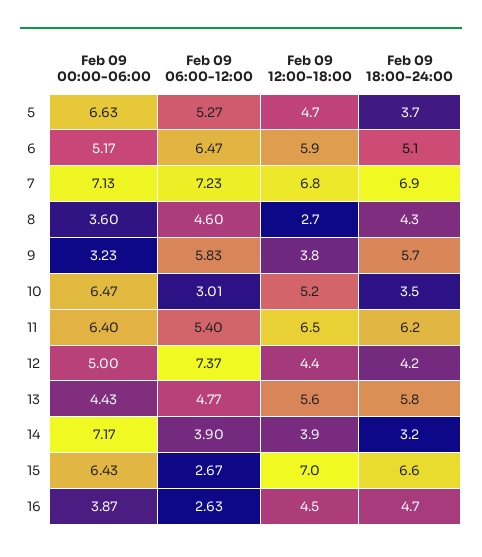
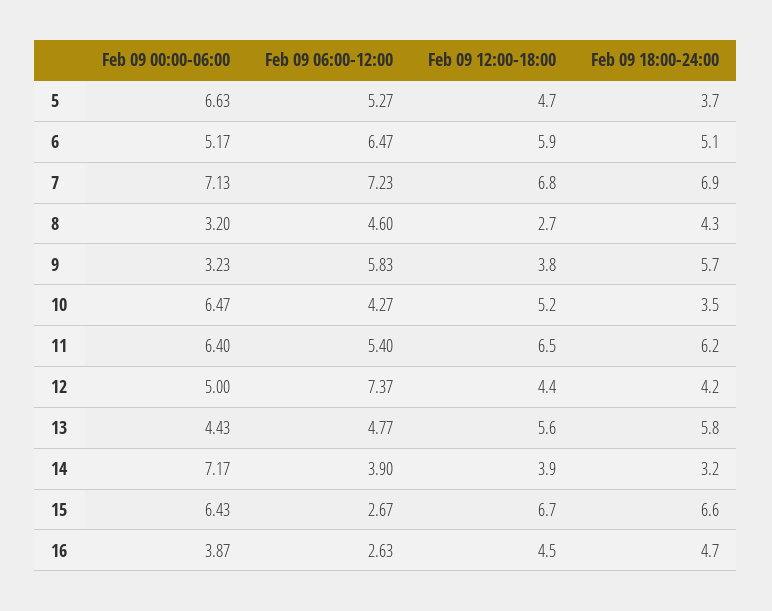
  {
    "Feb 09 00:00-06:00": {
      "5": 6.63,
      "6": 5.17,
      "7": 7.13,
-     "8": 3.6,
+     "8": 3.2,
      "9": 3.23,
      "10": 6.47,
      "11": 6.4,
      "12": 5,
      "13": 4.43,
      "14": 7.17,
      "15": 6.43,
      "16": 3.87
    },
    "Feb 09 06:00-12:00": {
      "5": 5.27,
      "6": 6.47,
      "7": 7.23,
      "8": 4.6,
      "9": 5.83,
-     "10": 3.01,
+     "10": 4.27,
      "11": 5.4,
      "12": 7.37,
      "13": 4.77,
      "14": 3.9,
      "15": 2.67,
      "16": 2.63
    },
    "Feb 09 12:00-18:00": {
      "5": 4.7,
      "6": 5.9,
      "7": 6.8,
      "8": 2.7,
      "9": 3.8,
      "10": 5.2,
      "11": 6.5,
      "12": 4.4,
      "13": 5.6,
      "14": 3.9,
-     "15": 7,
+     "15": 6.7,
      "16": 4.5
    },
    "Feb 09 18:00-24:00": {
      "5": 3.7,
      "6": 5.1,
      "7": 6.9,
      "8": 4.3,
      "9": 5.7,
      "10": 3.5,
      "11": 6.2,
      "12": 4.2,
      "13": 5.8,
      "14": 3.2,
      "15": 6.6,
      "16": 4.7
    }
  }

